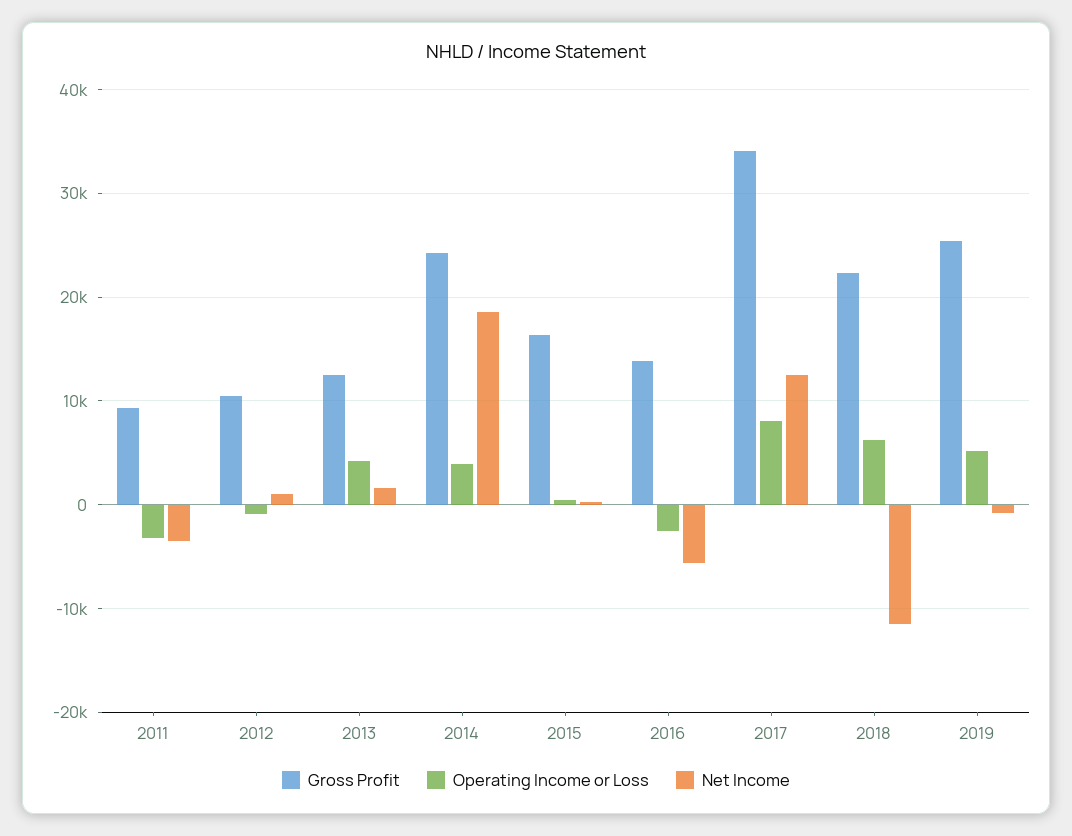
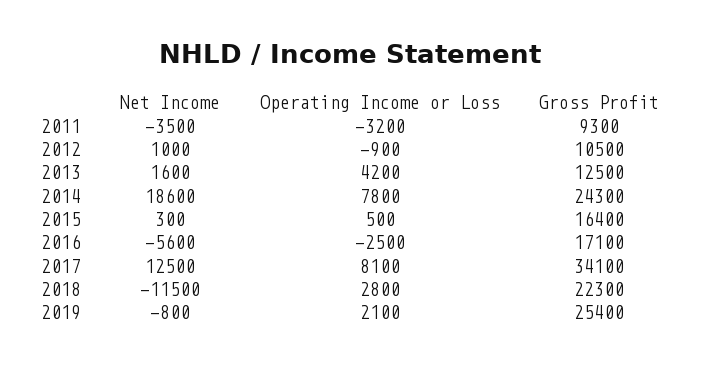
  {
    "Gross Profit": {
      "2011": 9300,
      "2012": 10500,
      "2013": 12500,
      "2014": 24300,
      "2015": 16400,
-     "2016": 14000,
+     "2016": 17100,
      "2017": 34100,
      "2018": 22300,
      "2019": 25400
    },
    "Operating Income or Loss": {
      "2011": -3200,
      "2012": -900,
      "2013": 4200,
-     "2014": 4000,
+     "2014": 7800,
      "2015": 500,
      "2016": -2500,
      "2017": 8100,
-     "2018": 6000,
+     "2018": 2800,
-     "2019": 5000
+     "2019": 2100
    },
    "Net Income": {
      "2011": -3500,
      "2012": 1000,
      "2013": 1600,
      "2014": 18600,
      "2015": 300,
      "2016": -5600,
      "2017": 12500,
      "2018": -11500,
      "2019": -800
    }
  }

